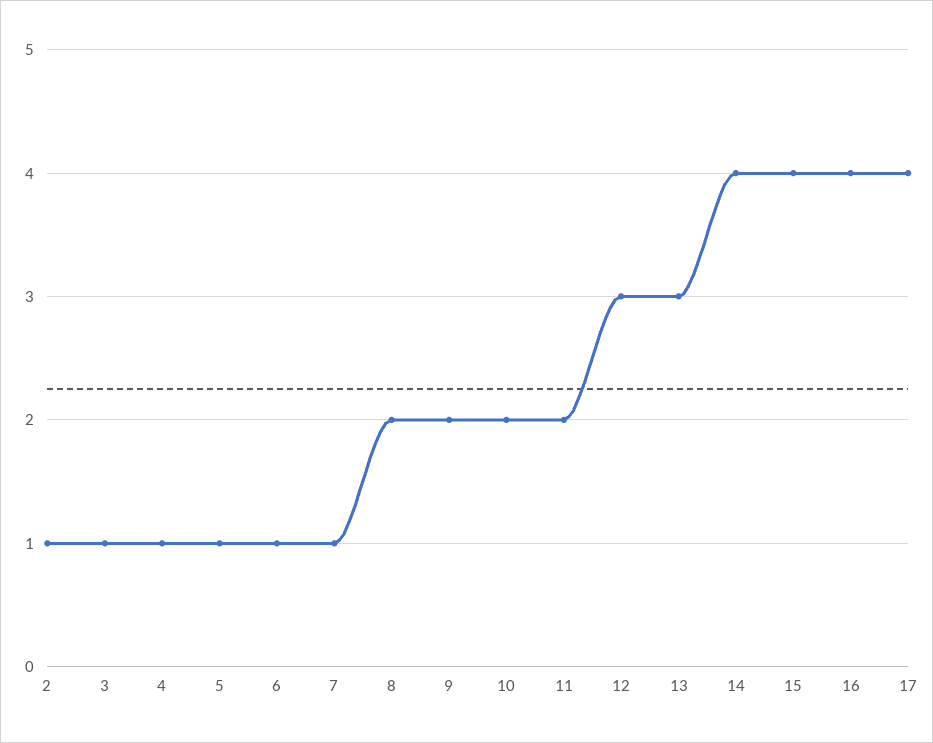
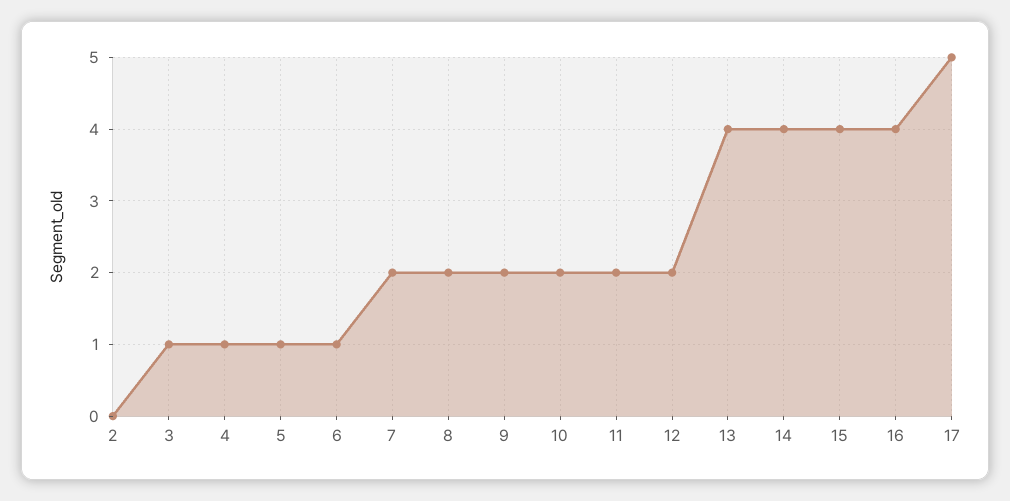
  {
-   "2": 1,
+   "2": 0,
    "3": 1,
    "4": 1,
    "5": 1,
    "6": 1,
-   "7": 1,
+   "7": 2,
    "8": 2,
    "9": 2,
    "10": 2,
    "11": 2,
-   "12": 3,
+   "12": 2,
-   "13": 3,
+   "13": 4,
    "14": 4,
    "15": 4,
    "16": 4,
-   "17": 4
+   "17": 5
  }

